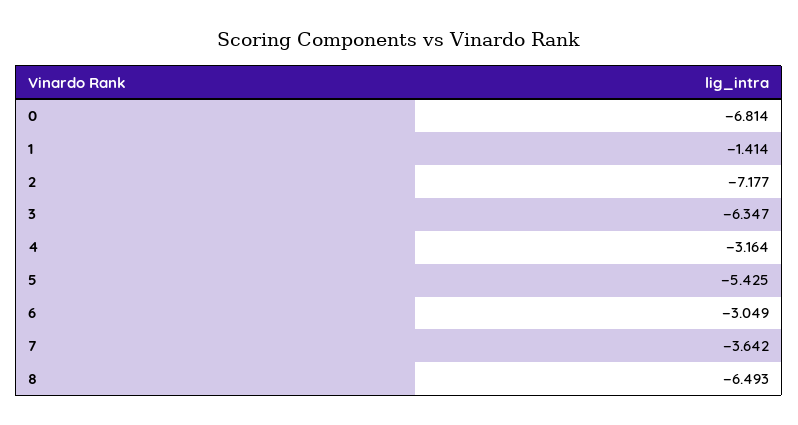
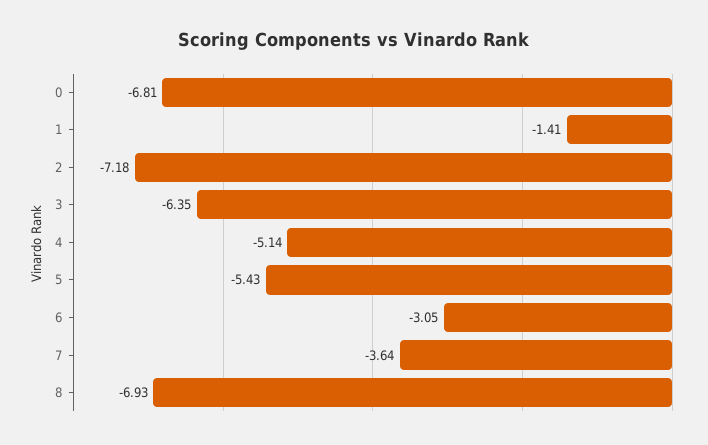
  {
    "0": -6.814,
    "1": -1.414,
    "2": -7.177,
    "3": -6.347,
-   "4": -3.164,
+   "4": -5.14,
    "5": -5.425,
    "6": -3.049,
    "7": -3.642,
-   "8": -6.493
+   "8": -6.93
  }

